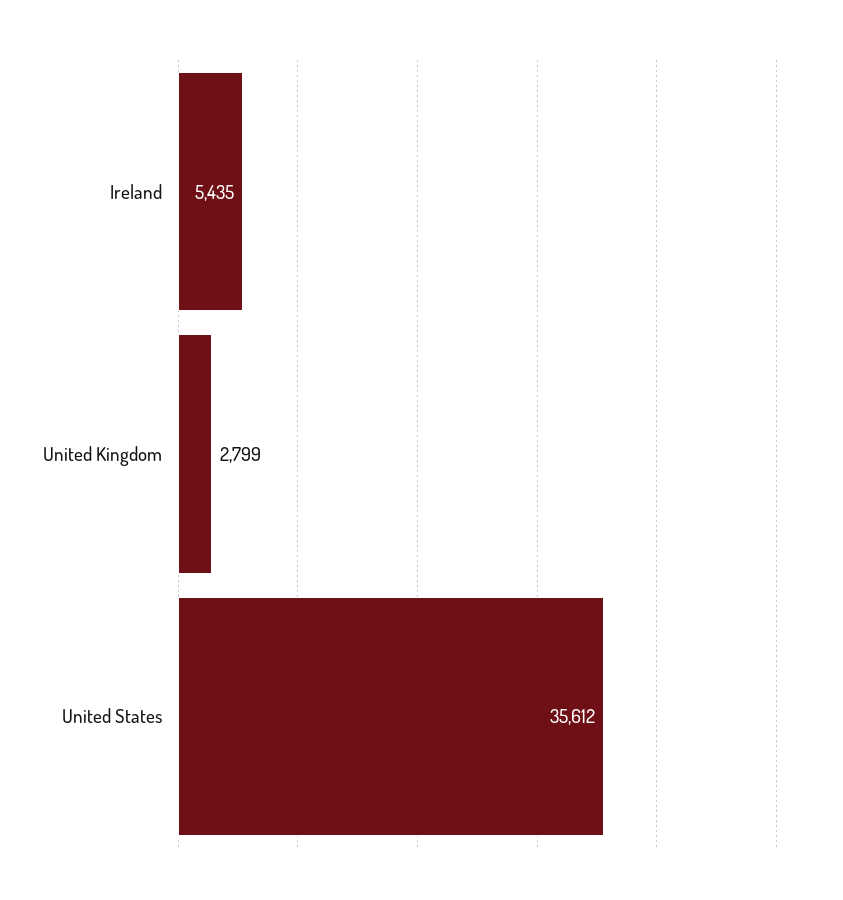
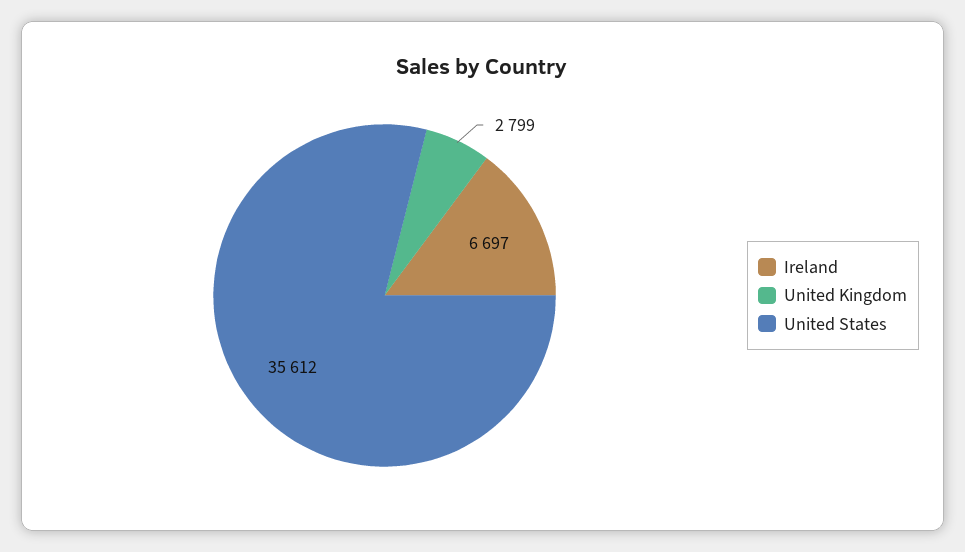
  {
-   "Ireland": 5435,
+   "Ireland": 6697,
    "United Kingdom": 2799,
    "United States": 35612
  }

